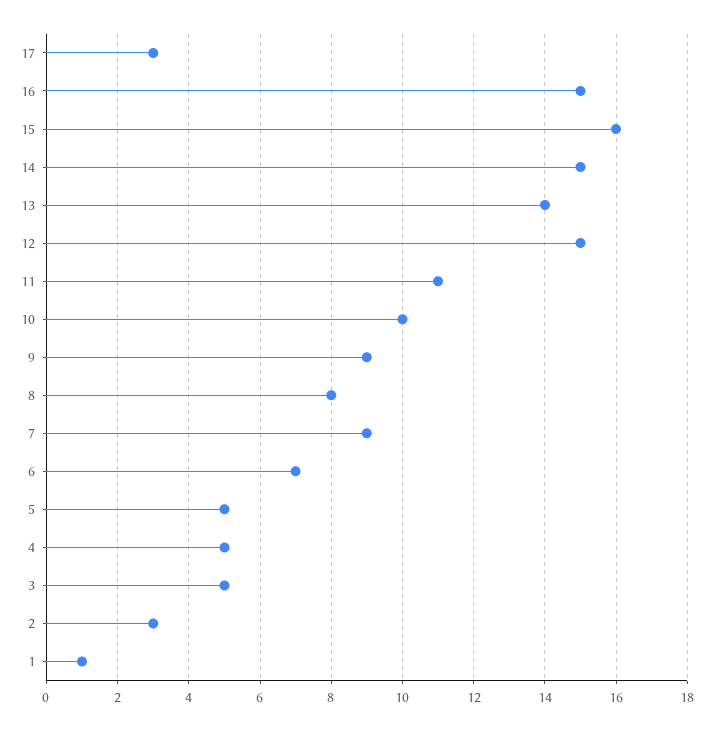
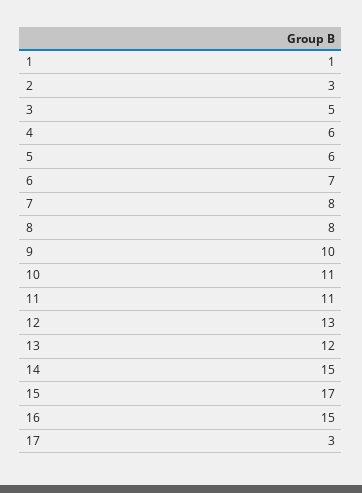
  {
    "17": 3,
    "16": 15,
-   "15": 16,
+   "15": 17,
    "14": 15,
-   "13": 14,
+   "13": 12,
-   "12": 15,
+   "12": 13,
    "11": 11,
-   "10": 10,
+   "10": 11,
-   "9": 9,
+   "9": 10,
    "8": 8,
-   "7": 9,
+   "7": 8,
    "6": 7,
-   "5": 5,
+   "5": 6,
-   "4": 5,
+   "4": 6,
    "3": 5,
    "2": 3,
    "1": 1
  }

